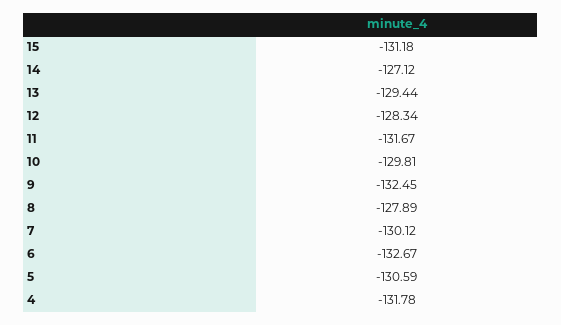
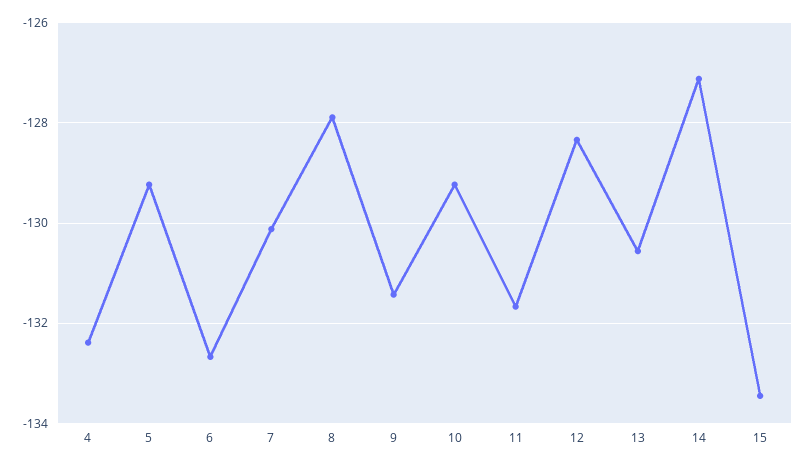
  {
-   "15": -131.18,
+   "15": -133.4,
    "14": -127.12,
-   "13": -129.44,
+   "13": -130.6,
    "12": -128.34,
    "11": -131.67,
-   "10": -129.81,
+   "10": -129.2,
-   "9": -132.45,
+   "9": -131.4,
    "8": -127.89,
    "7": -130.12,
    "6": -132.67,
-   "5": -130.59,
+   "5": -129.2,
-   "4": -131.78
+   "4": -132.4
  }

